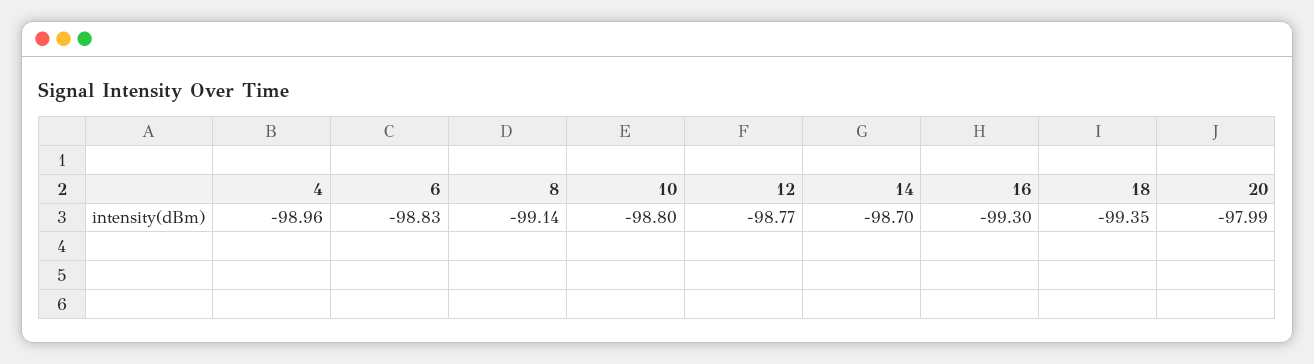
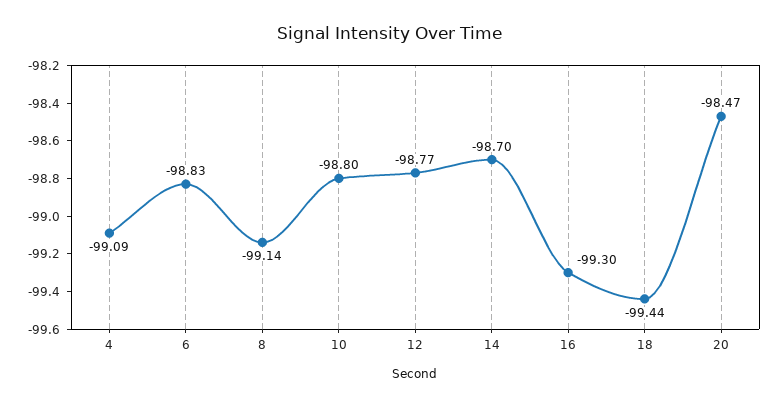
  {
-   "4": -98.96,
+   "4": -99.09,
    "6": -98.83,
    "8": -99.14,
    "10": -98.8,
    "12": -98.77,
    "14": -98.7,
    "16": -99.3,
-   "18": -99.35,
+   "18": -99.44,
-   "20": -97.99
+   "20": -98.47
  }

